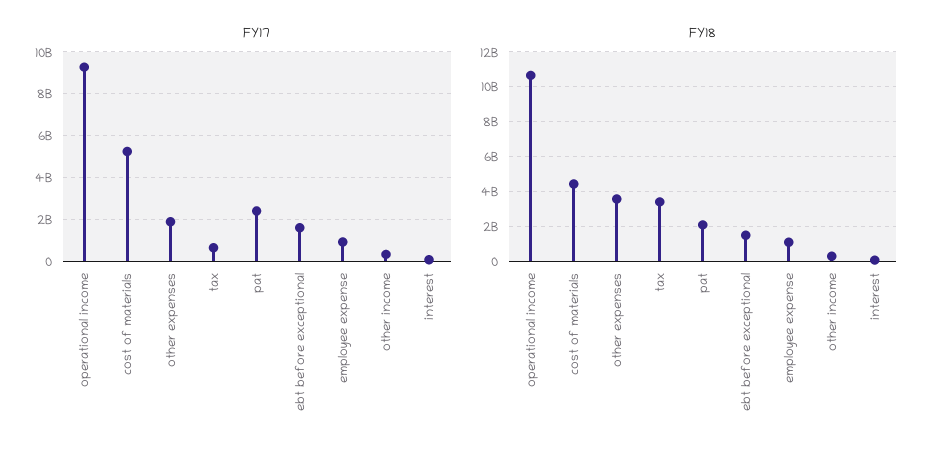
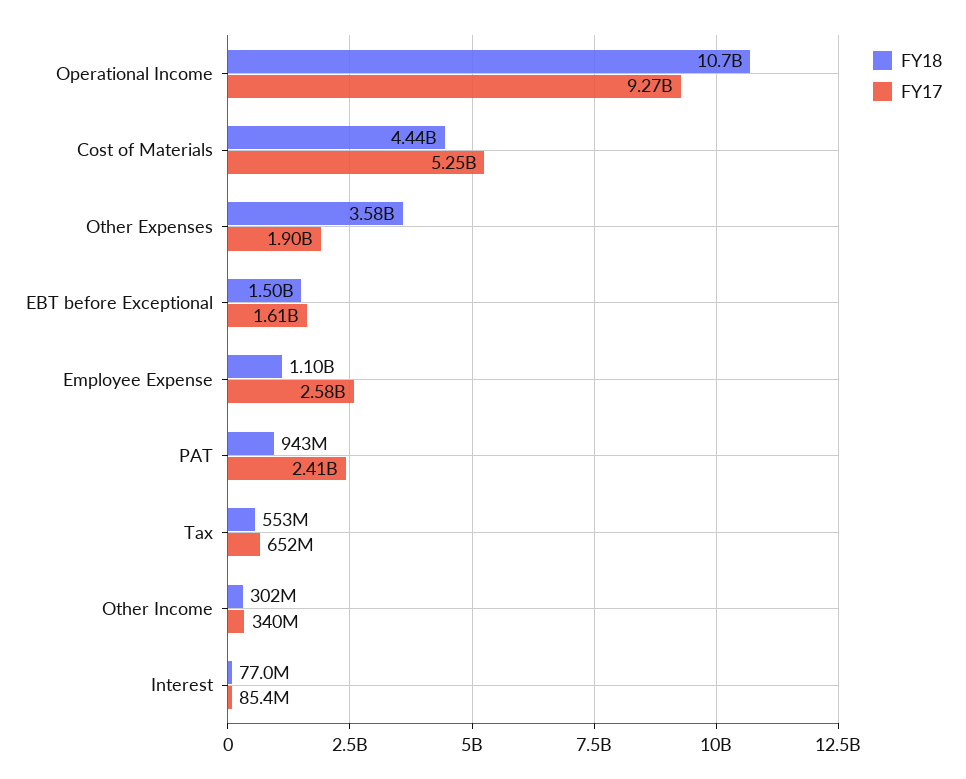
  {
    "FY17": {
      "operational income": 9270000000,
      "cost of materials": 5250000000,
      "other expenses": 1900000000,
      "tax": 652000000,
      "pat": 2410000000,
      "ebt before exceptional": 1610000000,
-     "employee expense": 1000000000,
+     "employee expense": 2580000000,
      "other income": 340000000,
      "interest": 85400000
    },
    "FY18": {
      "operational income": 10700000000,
      "cost of materials": 4440000000,
      "other expenses": 3580000000,
-     "tax": 3500000000,
+     "tax": 553000000,
-     "pat": 2000000000,
+     "pat": 943000000,
      "ebt before exceptional": 1500000000,
      "employee expense": 1100000000,
      "other income": 302000000,
      "interest": 77000000
    }
  }

